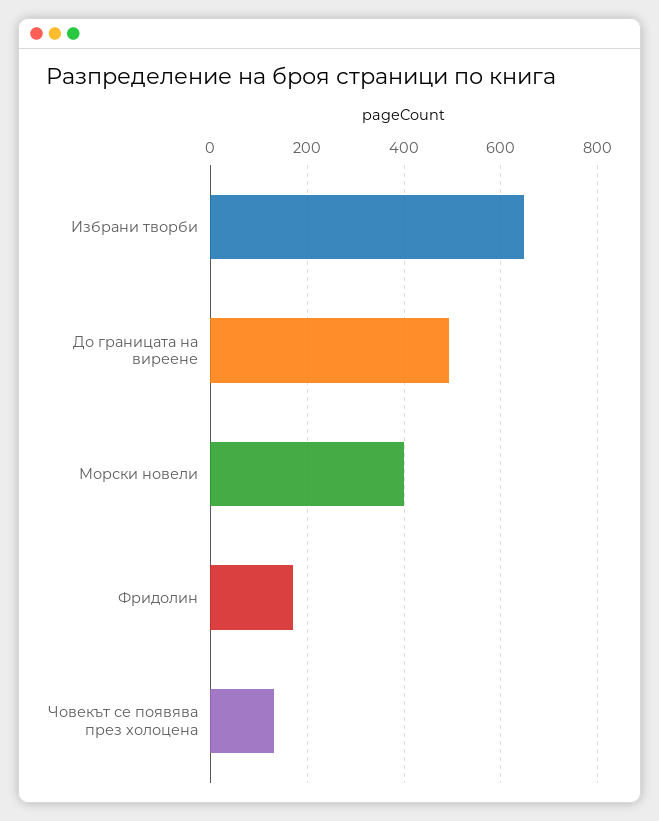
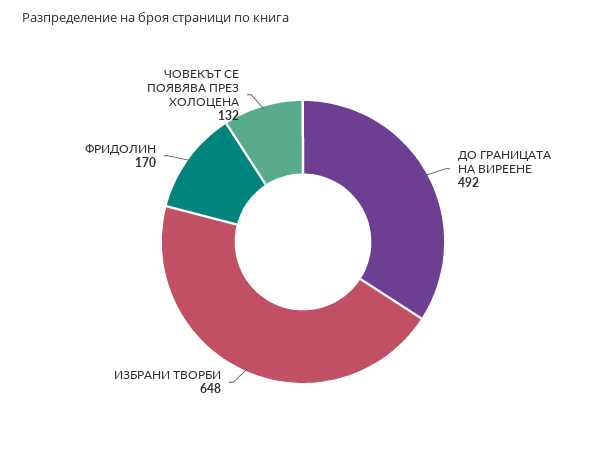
  {
    "Избрани творби": 648,
    "До границата на виреене": 492,
-   "Морски новели": 400,
    "Фридолин": 170,
    "Човекът се появява през холоцена": 132
  }

